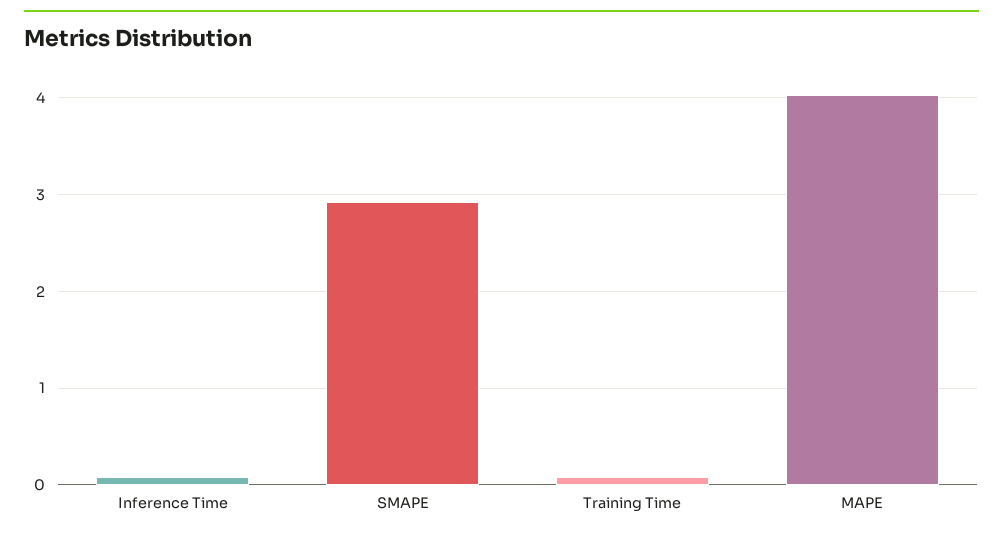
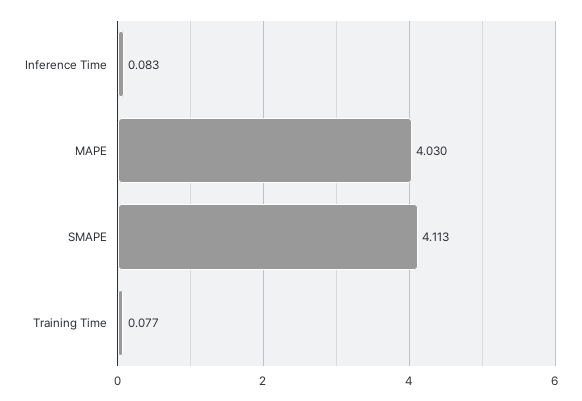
  {
    "Inference Time": 0.083,
-   "SMAPE": 2.9,
+   "SMAPE": 4.113,
    "Training Time": 0.077,
    "MAPE": 4.03
  }

